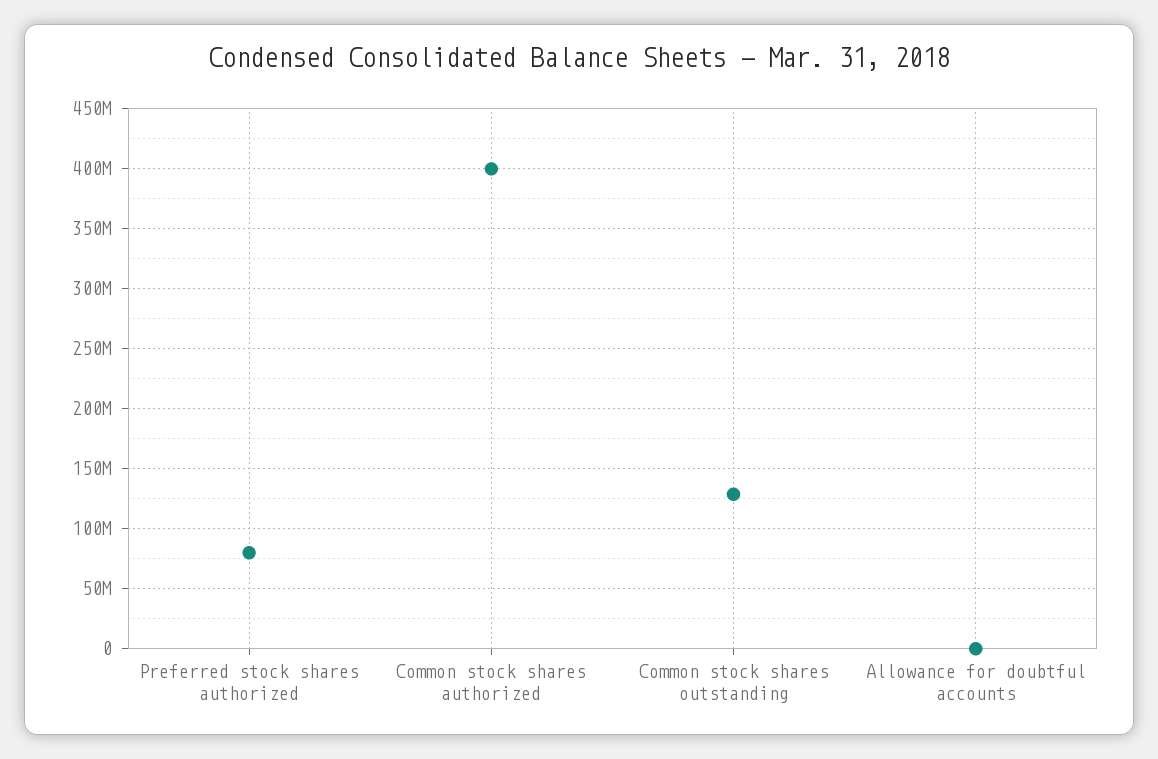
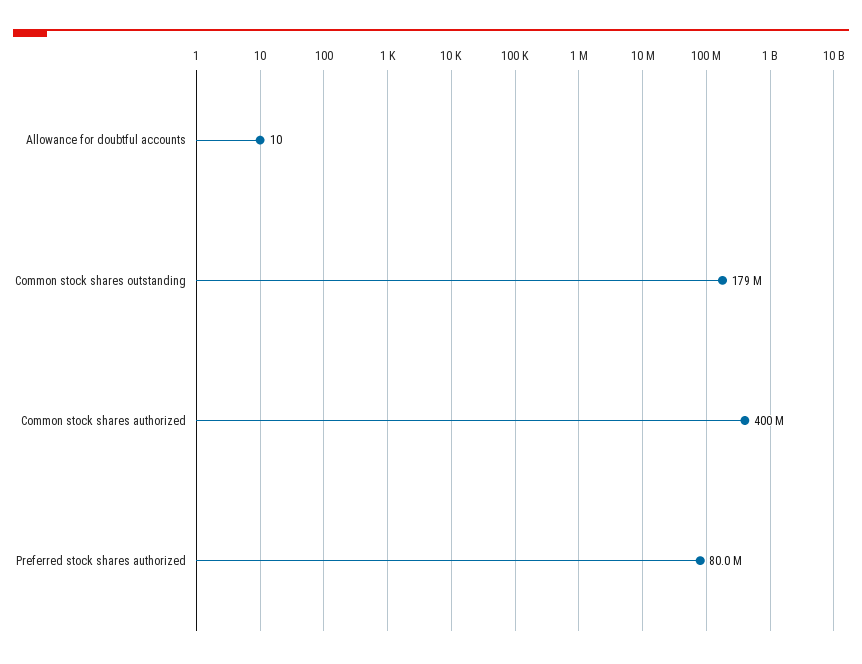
  {
    "Preferred stock shares authorized": 80000000,
    "Common stock shares authorized": 400000000,
-   "Common stock shares outstanding": 130000000,
+   "Common stock shares outstanding": 179000000,
    "Allowance for doubtful accounts": 10
  }

